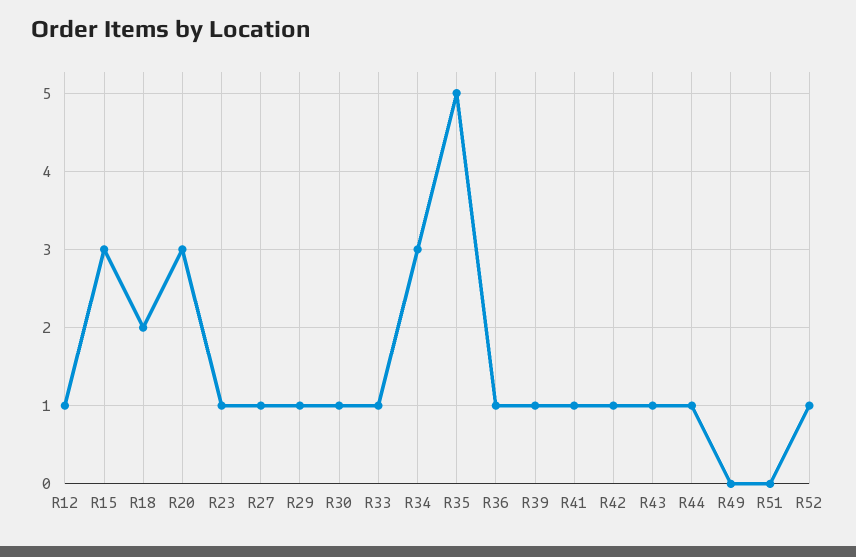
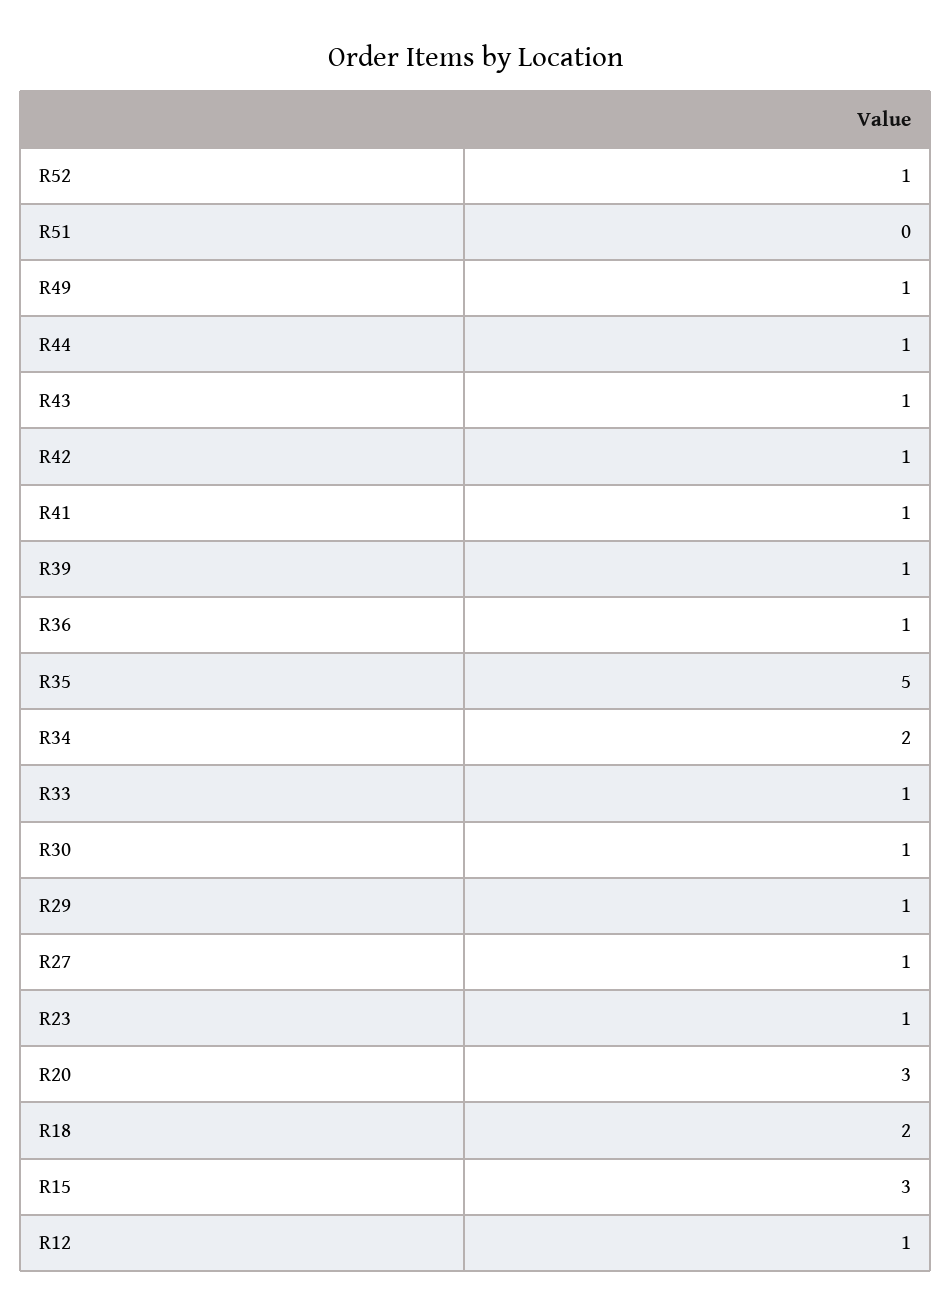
  {
    "R12": 1,
    "R15": 3,
    "R18": 2,
    "R20": 3,
    "R23": 1,
    "R27": 1,
    "R29": 1,
    "R30": 1,
    "R33": 1,
-   "R34": 3,
+   "R34": 2,
    "R35": 5,
    "R36": 1,
    "R39": 1,
    "R41": 1,
    "R42": 1,
    "R43": 1,
    "R44": 1,
-   "R49": 0,
+   "R49": 1,
    "R51": 0,
    "R52": 1
  }

